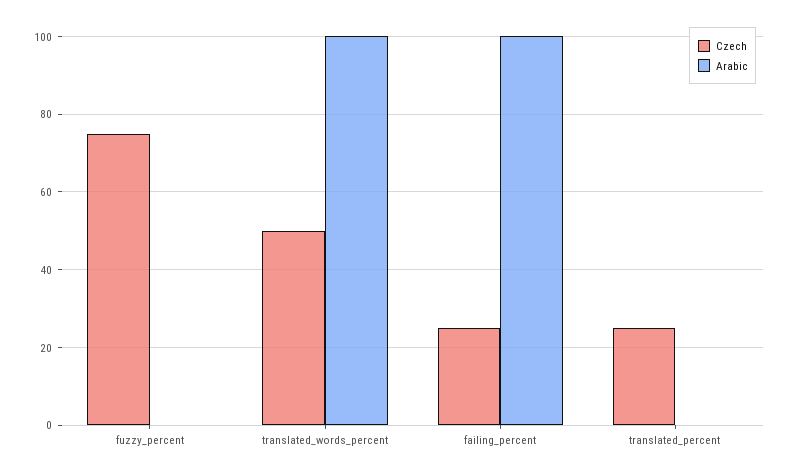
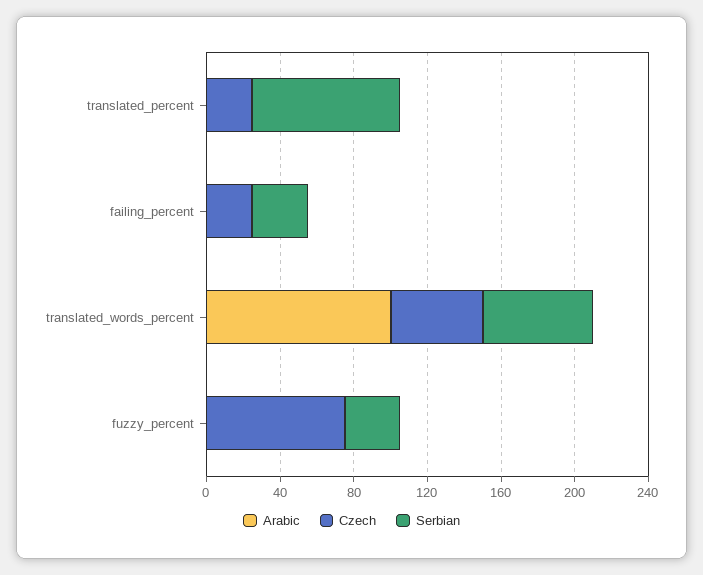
  {
    "Czech": {
      "fuzzy_percent": 75,
      "translated_words_percent": 50,
      "failing_percent": 25,
      "translated_percent": 25
    },
    "Arabic": {
      "fuzzy_percent": 0,
      "translated_words_percent": 100,
-     "failing_percent": 100,
+     "failing_percent": 0,
      "translated_percent": 0
-   }
+   },
+   "Serbian": {
+     "translated_percent": 80,
+     "failing_percent": 30,
+     "translated_words_percent": 60,
+     "fuzzy_percent": 30
+   }
  }

